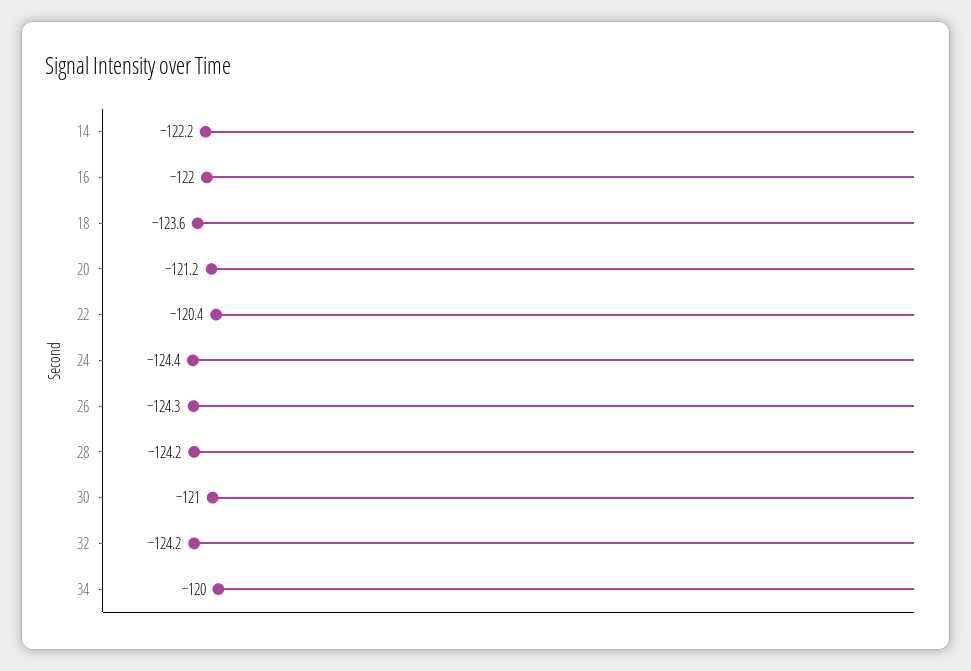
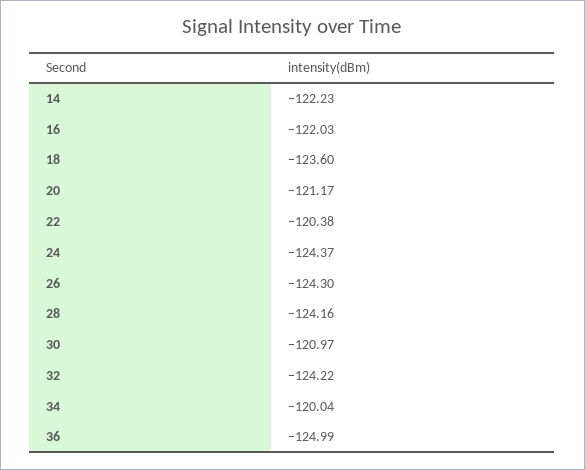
  {
    "14": -122.23,
    "16": -122.03,
    "18": -123.6,
    "20": -121.17,
    "22": -120.38,
    "24": -124.37,
    "26": -124.3,
    "28": -124.16,
    "30": -120.97,
    "32": -124.22,
-   "34": -120.04
+   "34": -120.04,
+   "36": -124.99
  }

